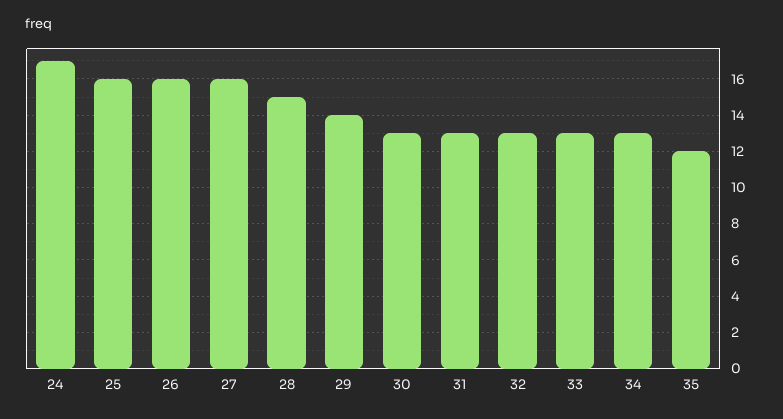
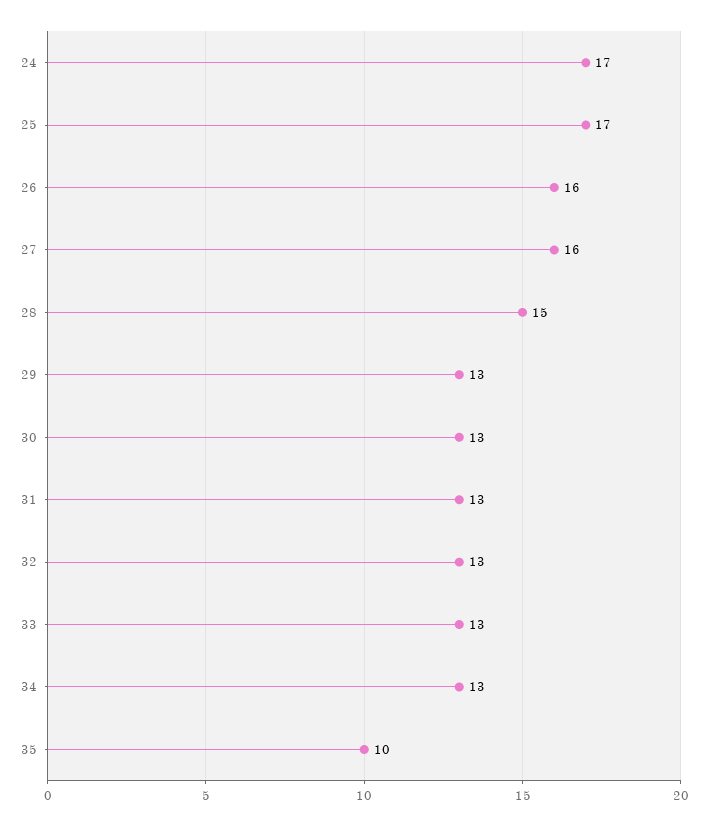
  {
    "24": 17,
-   "25": 16,
+   "25": 17,
    "26": 16,
    "27": 16,
    "28": 15,
-   "29": 14,
+   "29": 13,
    "30": 13,
    "31": 13,
    "32": 13,
    "33": 13,
    "34": 13,
-   "35": 12
+   "35": 10
  }

